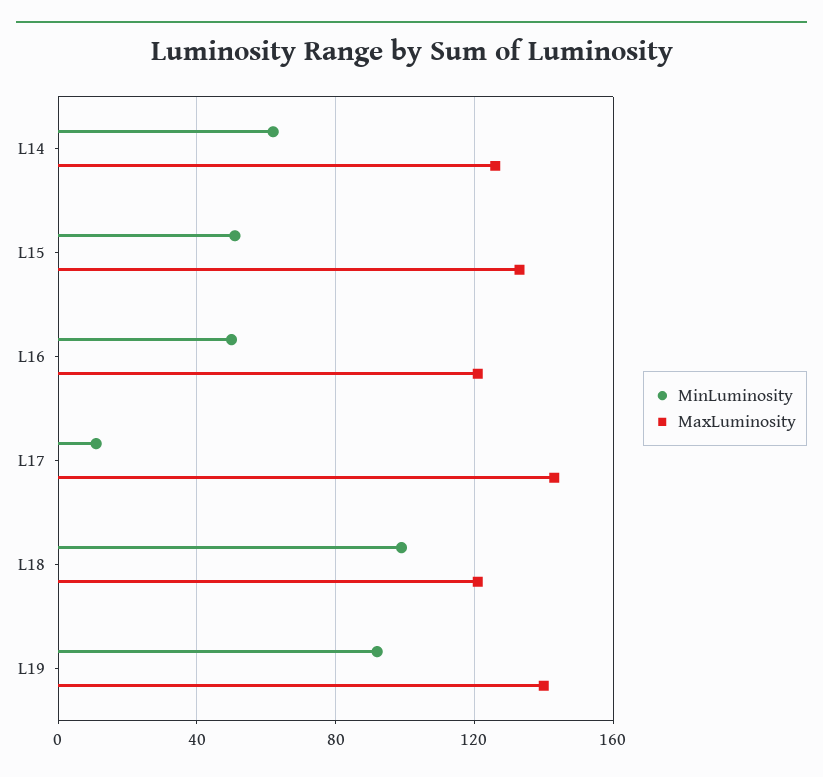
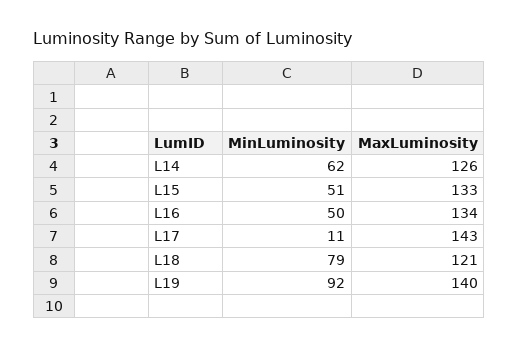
  {
    "MinLuminosity": {
      "L14": 62,
      "L15": 51,
      "L16": 50,
      "L17": 11,
-     "L18": 100,
+     "L18": 79,
      "L19": 92
    },
    "MaxLuminosity": {
      "L14": 126,
      "L15": 133,
-     "L16": 120,
+     "L16": 134,
      "L17": 143,
      "L18": 121,
      "L19": 140
    }
  }

